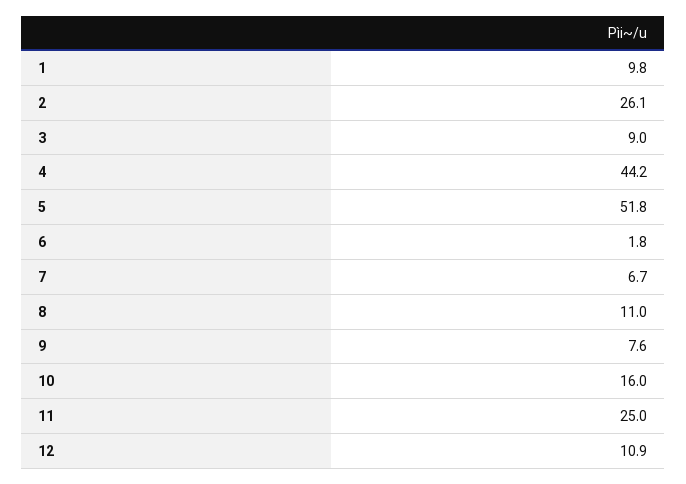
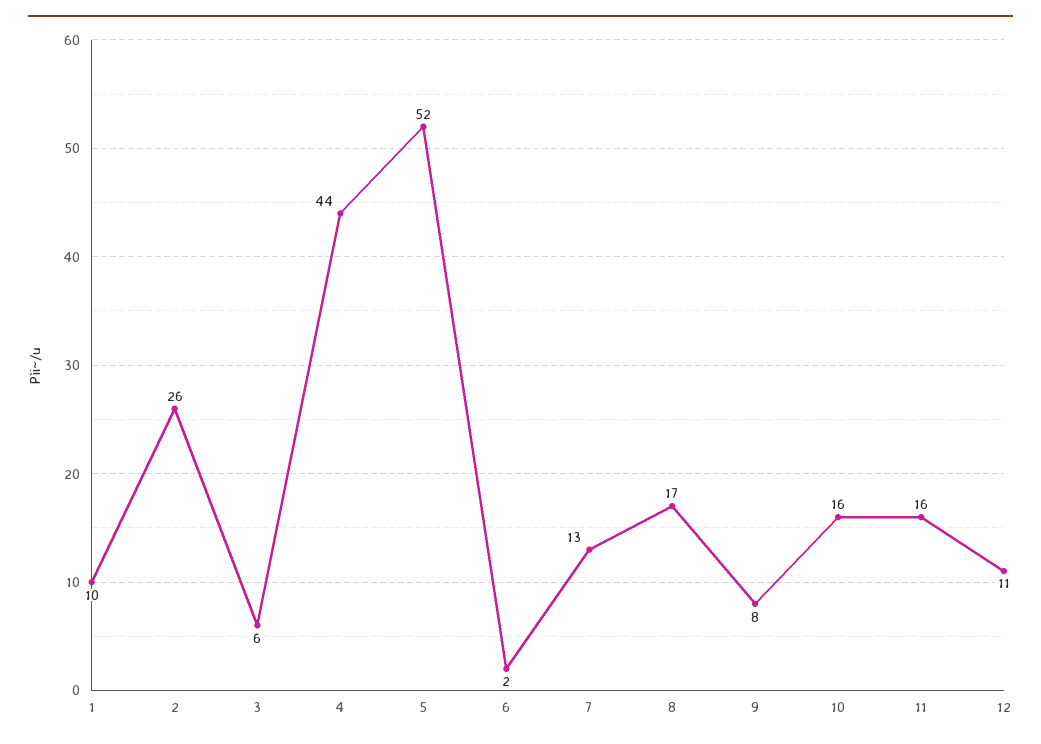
  {
    "1": 9.8,
    "2": 26.1,
-   "3": 9,
+   "3": 6,
    "4": 44.2,
    "5": 51.8,
    "6": 1.8,
-   "7": 6.7,
+   "7": 13,
-   "8": 11,
+   "8": 17,
    "9": 7.6,
    "10": 16,
-   "11": 25,
+   "11": 16,
    "12": 10.9
  }

